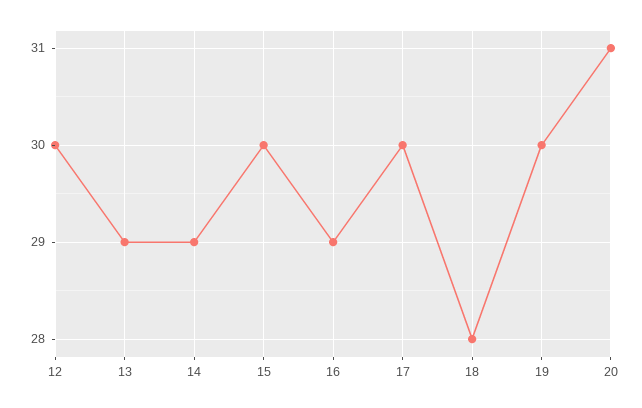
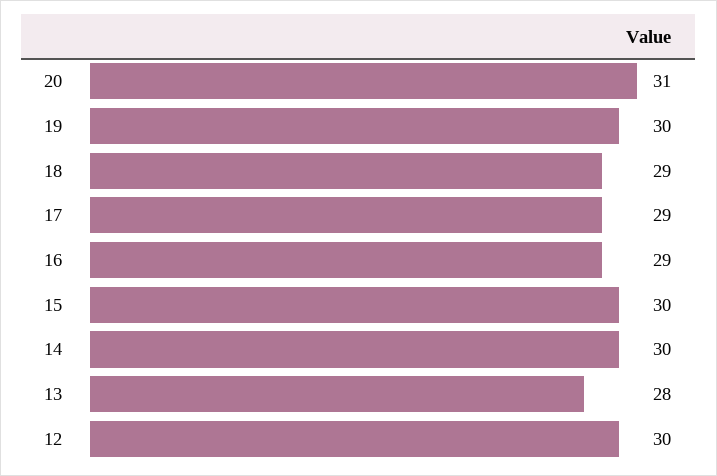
  {
    "12": 30,
-   "13": 29,
+   "13": 28,
-   "14": 29,
+   "14": 30,
    "15": 30,
    "16": 29,
-   "17": 30,
+   "17": 29,
-   "18": 28,
+   "18": 29,
    "19": 30,
    "20": 31
  }

